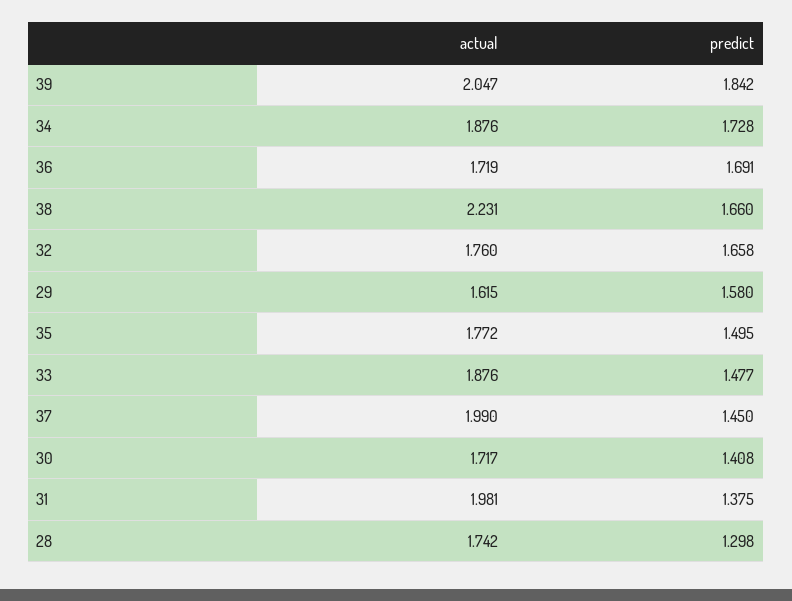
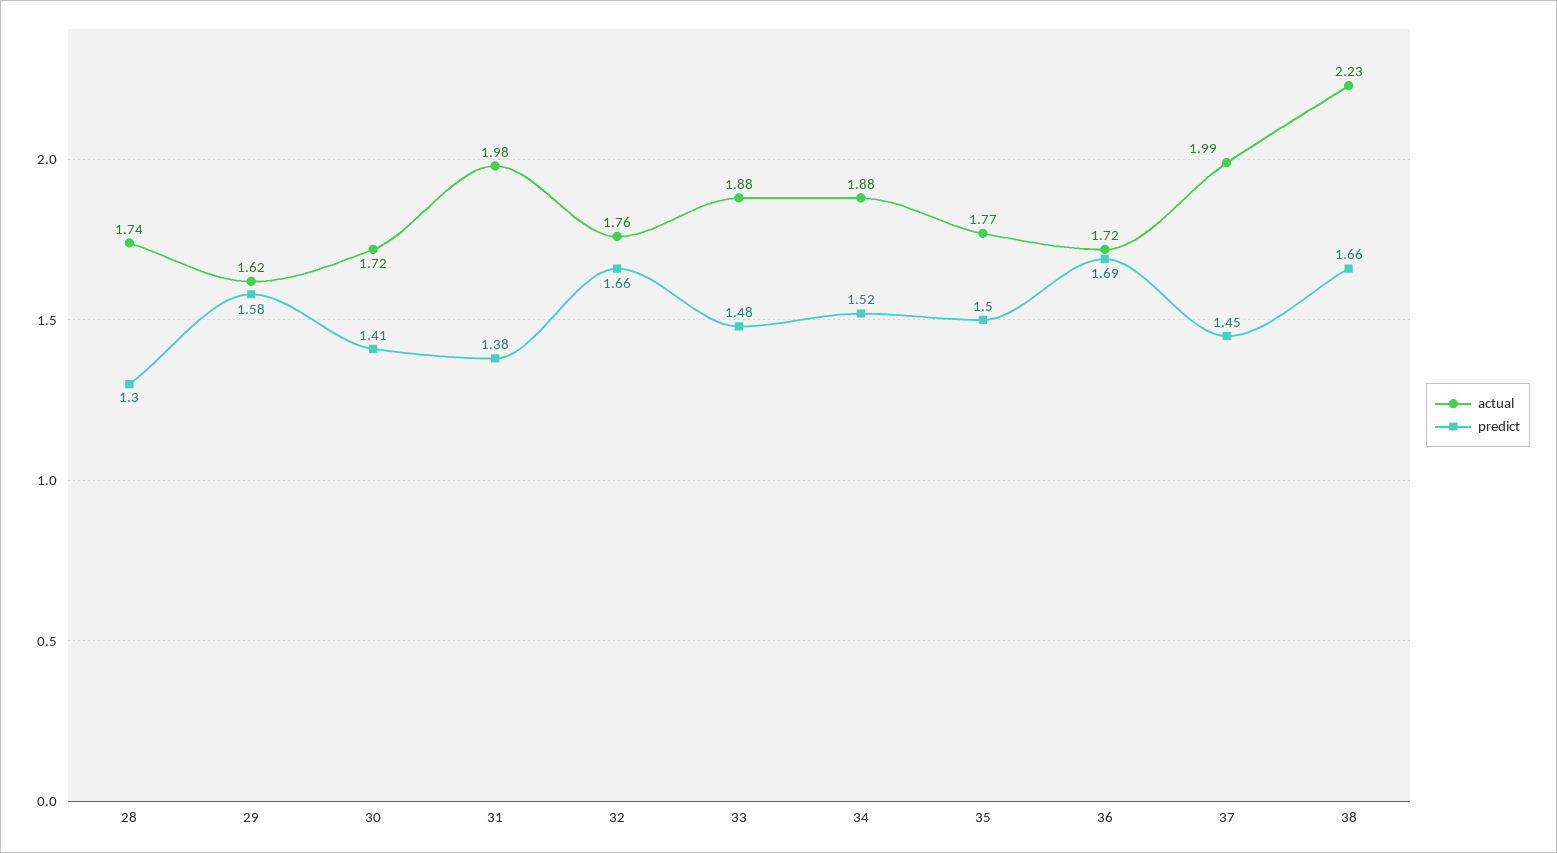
  {
    "actual": {
-     "39": 2.047,
      "34": 1.876,
      "36": 1.719,
      "38": 2.231,
      "32": 1.76,
      "29": 1.615,
      "35": 1.772,
      "33": 1.876,
      "37": 1.99,
      "30": 1.717,
      "31": 1.981,
      "28": 1.742
    },
    "predict": {
-     "39": 1.842,
-     "34": 1.728,
+     "34": 1.52,
      "36": 1.691,
      "38": 1.66,
      "32": 1.658,
      "29": 1.58,
      "35": 1.495,
      "33": 1.477,
      "37": 1.45,
      "30": 1.408,
      "31": 1.375,
      "28": 1.298
    }
  }

